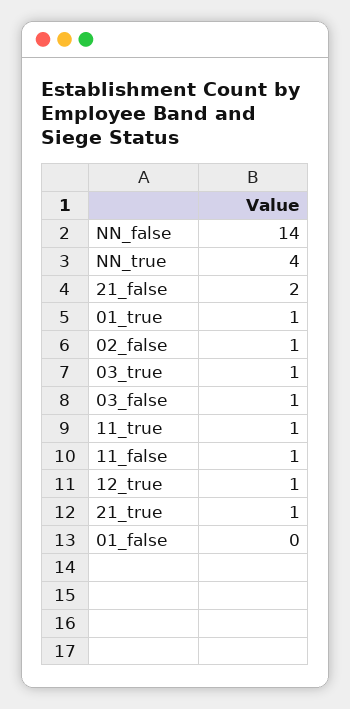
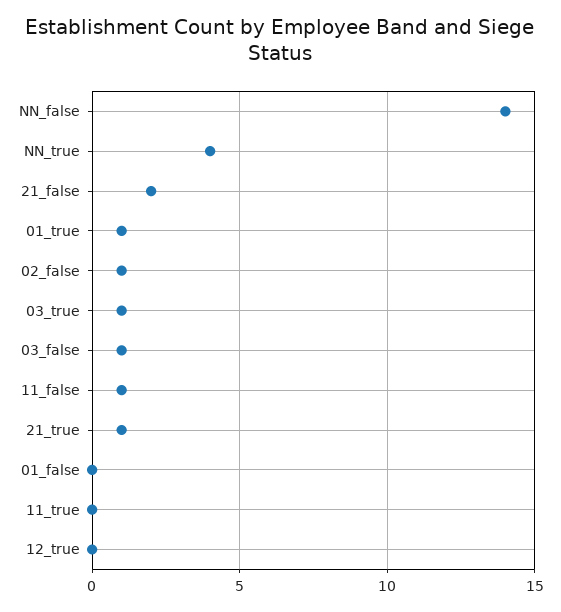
  {
    "NN_false": 14,
    "NN_true": 4,
    "21_false": 2,
    "01_true": 1,
    "02_false": 1,
    "03_true": 1,
    "03_false": 1,
-   "11_true": 1,
+   "11_true": 0,
    "11_false": 1,
-   "12_true": 1,
+   "12_true": 0,
    "21_true": 1,
    "01_false": 0
  }

